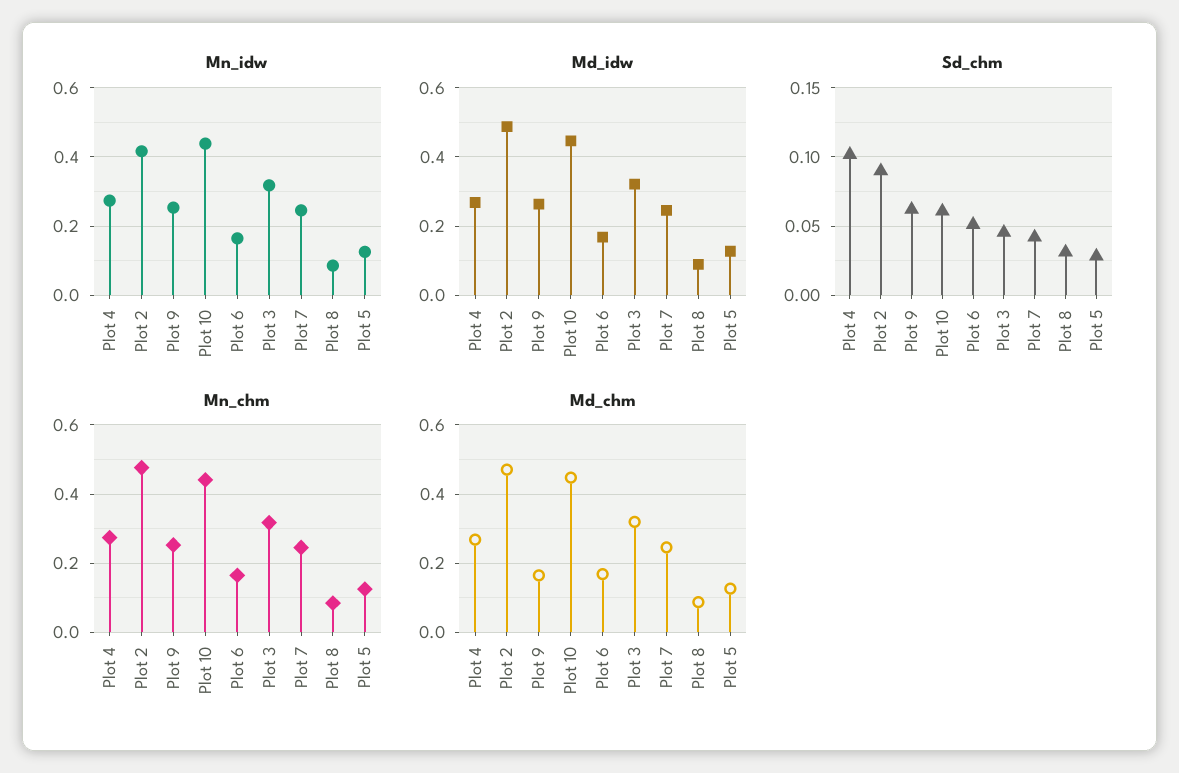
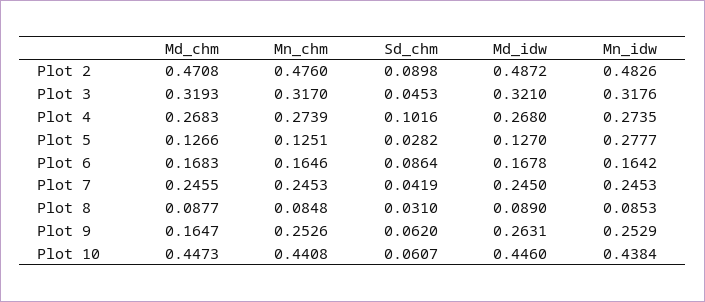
  {
    "Mn_idw": {
      "Plot 4": 0.2735,
-     "Plot 2": 0.42,
+     "Plot 2": 0.4826,
      "Plot 9": 0.2529,
      "Plot 10": 0.4384,
      "Plot 6": 0.1642,
      "Plot 3": 0.3176,
      "Plot 7": 0.2453,
      "Plot 8": 0.0853,
-     "Plot 5": 0.12
+     "Plot 5": 0.2777
    },
    "Md_idw": {
      "Plot 4": 0.268,
      "Plot 2": 0.4872,
      "Plot 9": 0.2631,
      "Plot 10": 0.446,
      "Plot 6": 0.1678,
      "Plot 3": 0.321,
      "Plot 7": 0.245,
      "Plot 8": 0.089,
      "Plot 5": 0.127
    },
    "Sd_chm": {
      "Plot 4": 0.1016,
      "Plot 2": 0.0898,
      "Plot 9": 0.062,
      "Plot 10": 0.0607,
-     "Plot 6": 0.05,
+     "Plot 6": 0.0864,
      "Plot 3": 0.0453,
      "Plot 7": 0.0419,
      "Plot 8": 0.031,
      "Plot 5": 0.0282
    },
    "Mn_chm": {
      "Plot 4": 0.2739,
      "Plot 2": 0.476,
      "Plot 9": 0.2526,
      "Plot 10": 0.4408,
      "Plot 6": 0.1646,
      "Plot 3": 0.317,
      "Plot 7": 0.2453,
      "Plot 8": 0.0848,
      "Plot 5": 0.1251
    },
    "Md_chm": {
      "Plot 4": 0.2683,
      "Plot 2": 0.4708,
      "Plot 9": 0.1647,
      "Plot 10": 0.4473,
      "Plot 6": 0.1683,
      "Plot 3": 0.3193,
      "Plot 7": 0.2455,
      "Plot 8": 0.0877,
      "Plot 5": 0.1266
    }
  }

